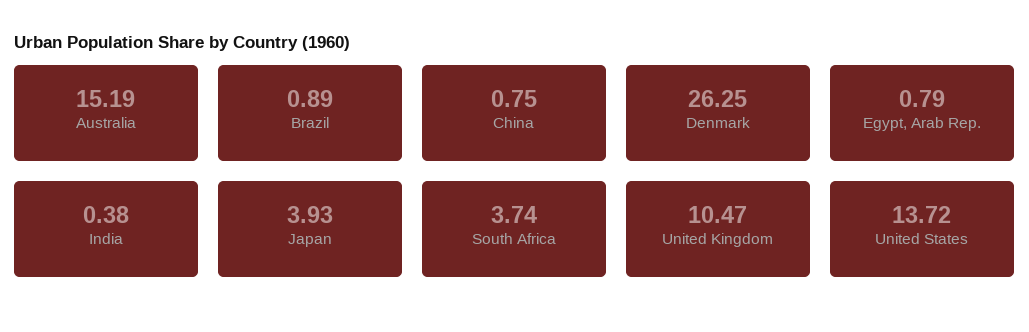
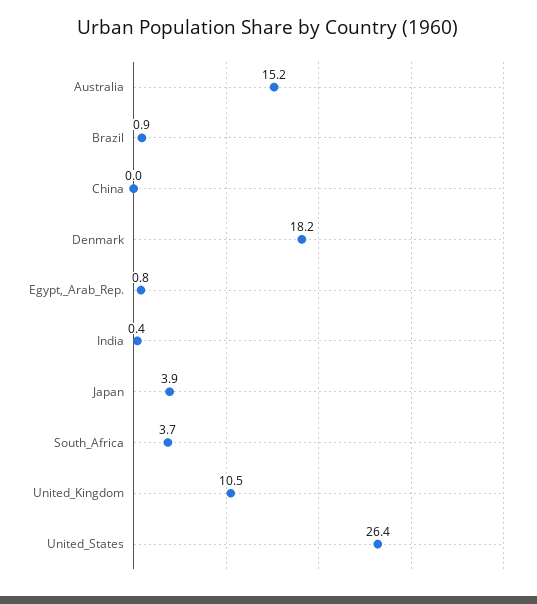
  {
    "Australia": 15.19,
    "Brazil": 0.89,
-   "China": 0.75,
+   "China": 0,
-   "Denmark": 26.25,
+   "Denmark": 18.2,
    "Egypt, Arab Rep.": 0.79,
    "India": 0.38,
    "Japan": 3.93,
    "South Africa": 3.74,
    "United Kingdom": 10.47,
-   "United States": 13.72
+   "United States": 26.4
  }

